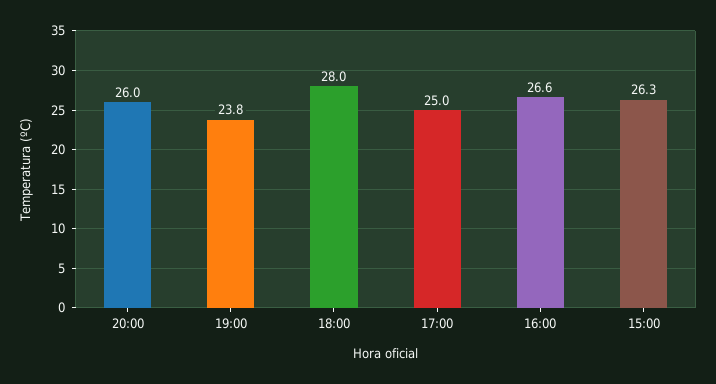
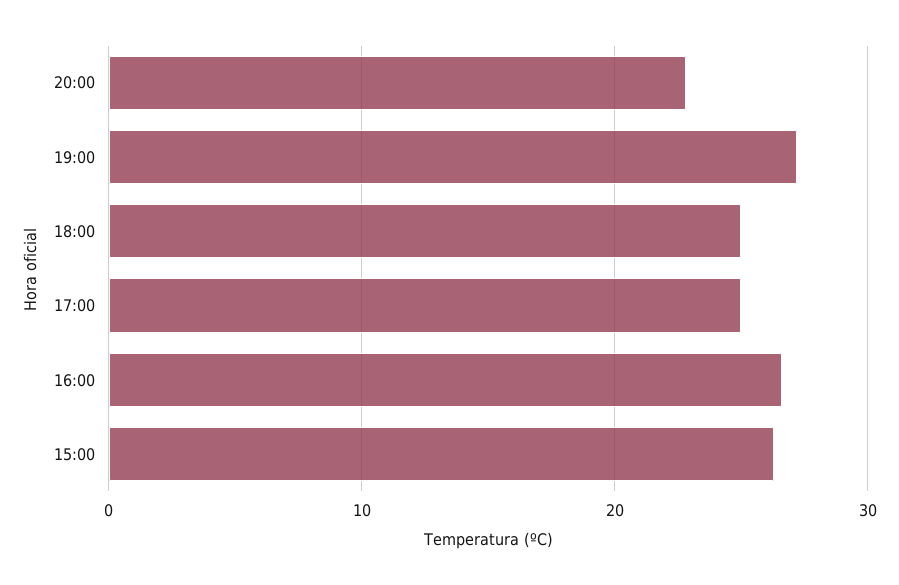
  {
-   "20:00": 26,
+   "20:00": 23,
-   "19:00": 23.8,
+   "19:00": 27,
-   "18:00": 28,
+   "18:00": 25,
    "17:00": 25,
    "16:00": 26.6,
    "15:00": 26.3
  }

